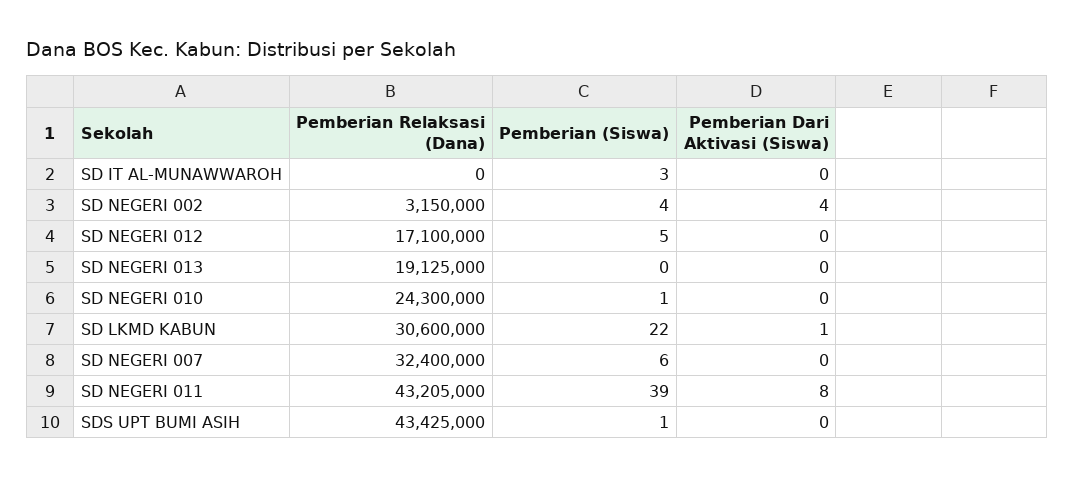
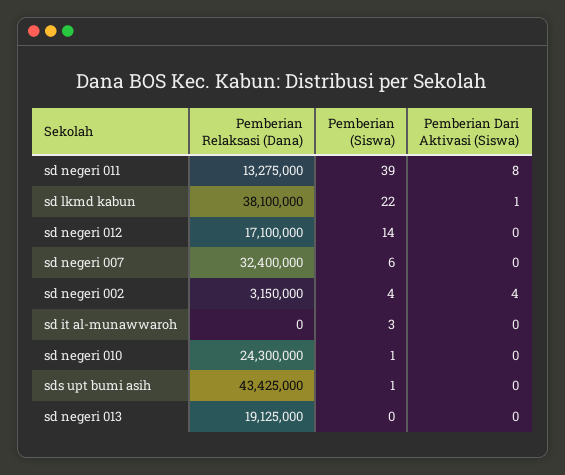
  {
    "Pemberian Relaksasi (Dana)": {
      "SD IT AL-MUNAWWAROH": 0,
      "SD NEGERI 002": 3150000,
      "SD NEGERI 012": 17100000,
      "SD NEGERI 013": 19125000,
      "SD NEGERI 010": 24300000,
-     "SD LKMD KABUN": 30600000,
+     "SD LKMD KABUN": 38100000,
      "SD NEGERI 007": 32400000,
-     "SD NEGERI 011": 43205000,
+     "SD NEGERI 011": 13275000,
      "SDS UPT BUMI ASIH": 43425000
    },
    "Pemberian (Siswa)": {
      "SD IT AL-MUNAWWAROH": 3,
      "SD NEGERI 002": 4,
-     "SD NEGERI 012": 5,
+     "SD NEGERI 012": 14,
      "SD NEGERI 013": 0,
      "SD NEGERI 010": 1,
      "SD LKMD KABUN": 22,
      "SD NEGERI 007": 6,
      "SD NEGERI 011": 39,
      "SDS UPT BUMI ASIH": 1
    },
    "Pemberian Dari Aktivasi (Siswa)": {
      "SD IT AL-MUNAWWAROH": 0,
      "SD NEGERI 002": 4,
      "SD NEGERI 012": 0,
      "SD NEGERI 013": 0,
      "SD NEGERI 010": 0,
      "SD LKMD KABUN": 1,
      "SD NEGERI 007": 0,
      "SD NEGERI 011": 8,
      "SDS UPT BUMI ASIH": 0
    }
  }

